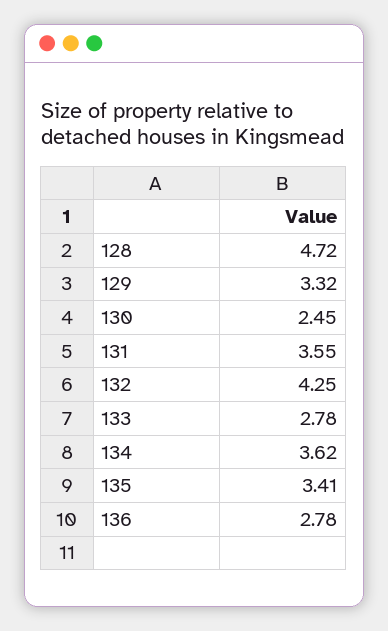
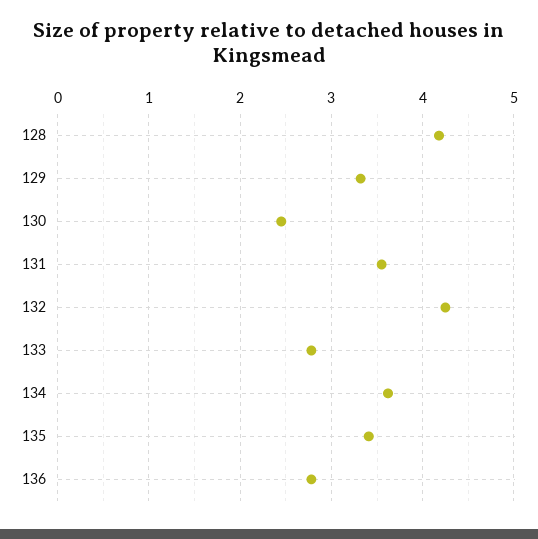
  {
-   "128": 4.72,
+   "128": 4.2,
    "129": 3.32,
    "130": 2.45,
    "131": 3.55,
    "132": 4.25,
    "133": 2.78,
    "134": 3.62,
    "135": 3.41,
    "136": 2.78
  }

